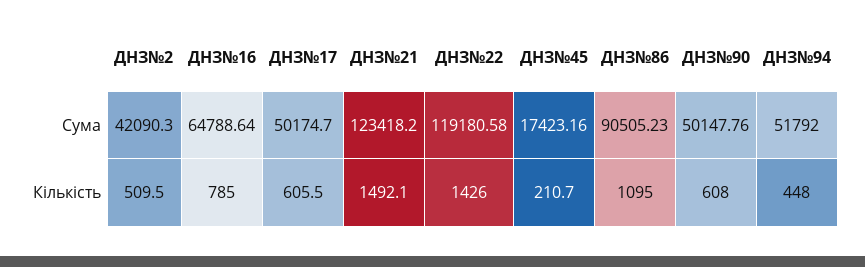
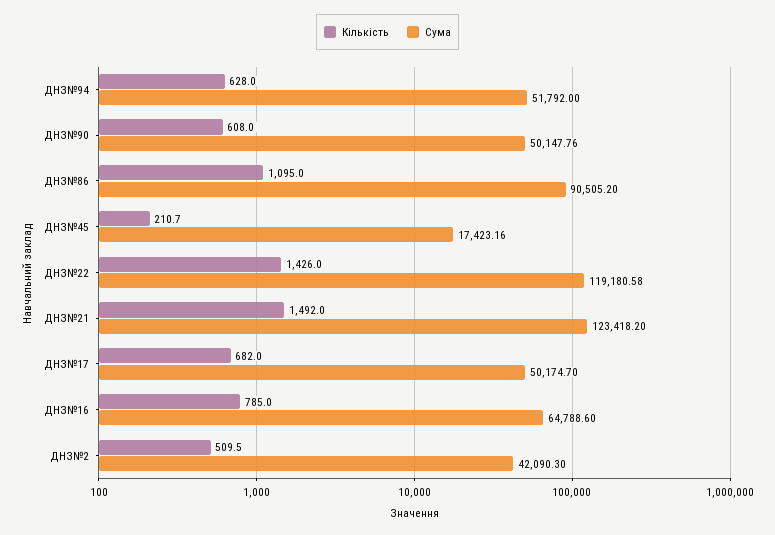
  {
    "Сума": {
      "ДНЗ№2": 42090.3,
-     "ДНЗ№16": 64788.64,
+     "ДНЗ№16": 64788.6,
      "ДНЗ№17": 50174.7,
      "ДНЗ№21": 123418.2,
      "ДНЗ№22": 119180.58,
      "ДНЗ№45": 17423.16,
-     "ДНЗ№86": 90505.23,
+     "ДНЗ№86": 90505.2,
      "ДНЗ№90": 50147.76,
      "ДНЗ№94": 51792
    },
    "Кількість": {
      "ДНЗ№2": 509.5,
      "ДНЗ№16": 785,
-     "ДНЗ№17": 605.5,
+     "ДНЗ№17": 682,
-     "ДНЗ№21": 1492.1,
+     "ДНЗ№21": 1492,
      "ДНЗ№22": 1426,
      "ДНЗ№45": 210.7,
      "ДНЗ№86": 1095,
      "ДНЗ№90": 608,
-     "ДНЗ№94": 448
+     "ДНЗ№94": 628
    }
  }

